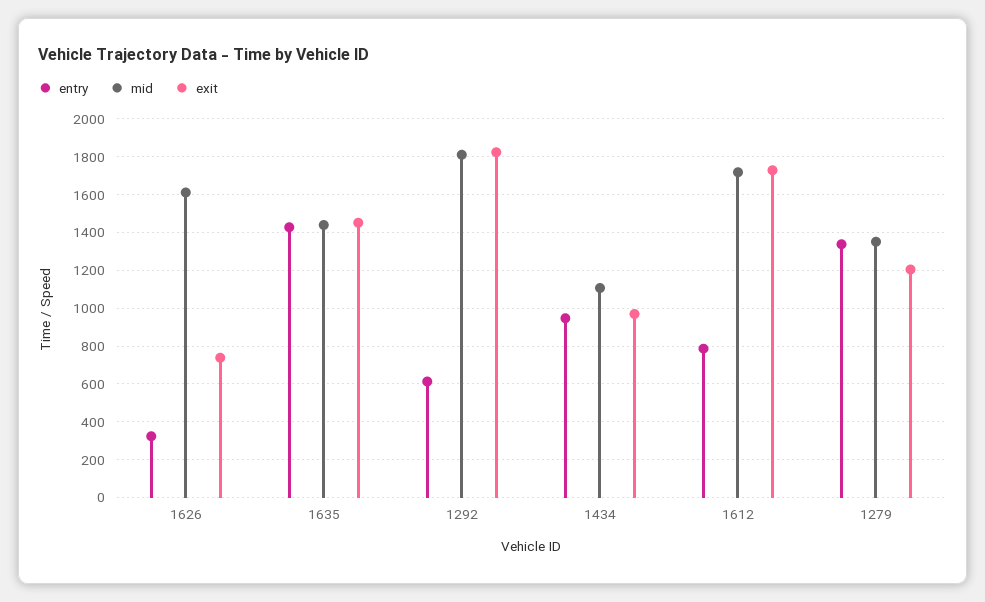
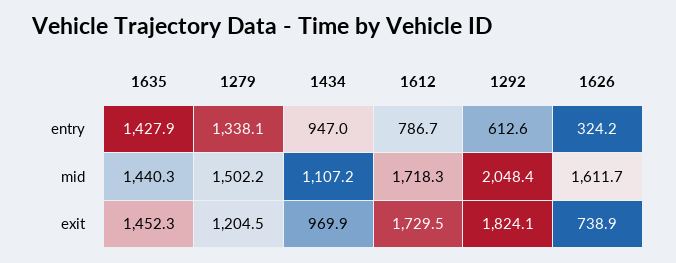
  {
    "entry": {
      "1626": 324.2,
      "1635": 1427.9,
      "1292": 612.6,
      "1434": 947,
      "1612": 786.7,
      "1279": 1338.1
    },
    "mid": {
      "1626": 1611.7,
      "1635": 1440.3,
-     "1292": 1800,
+     "1292": 2048.4,
      "1434": 1107.2,
      "1612": 1718.3,
-     "1279": 1350
+     "1279": 1502.2
    },
    "exit": {
      "1626": 738.9,
      "1635": 1452.3,
      "1292": 1824.1,
      "1434": 969.9,
      "1612": 1729.5,
      "1279": 1204.5
    }
  }

